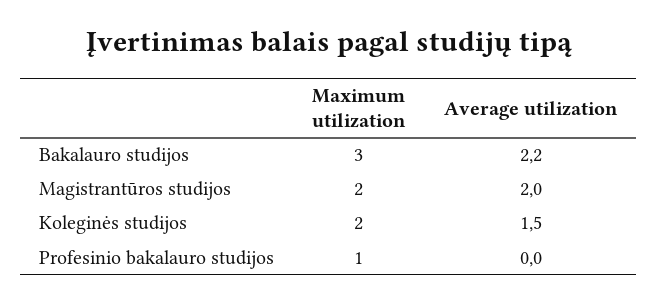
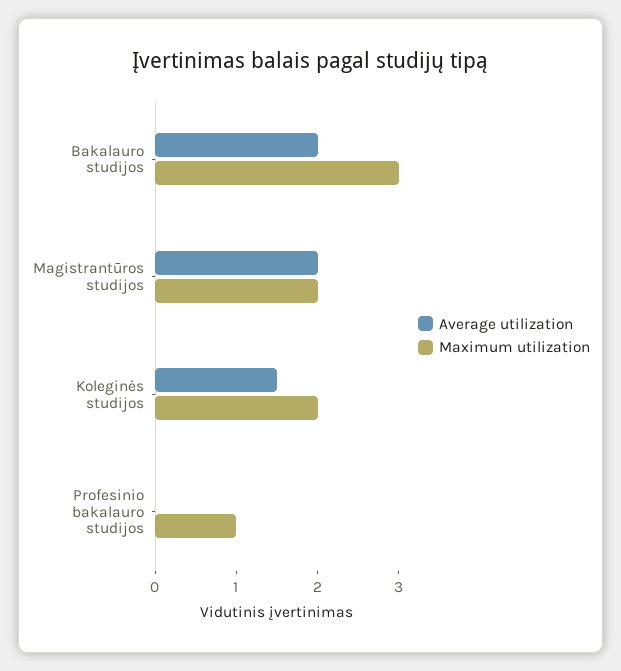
  {
    "Maximum utilization": {
      "Bakalauro studijos": 3,
      "Magistrantūros studijos": 2,
      "Koleginės studijos": 2,
      "Profesinio bakalauro studijos": 1
    },
    "Average utilization": {
-     "Bakalauro studijos": 2.2,
+     "Bakalauro studijos": 2,
      "Magistrantūros studijos": 2,
      "Koleginės studijos": 1.5,
      "Profesinio bakalauro studijos": 0
    }
  }

